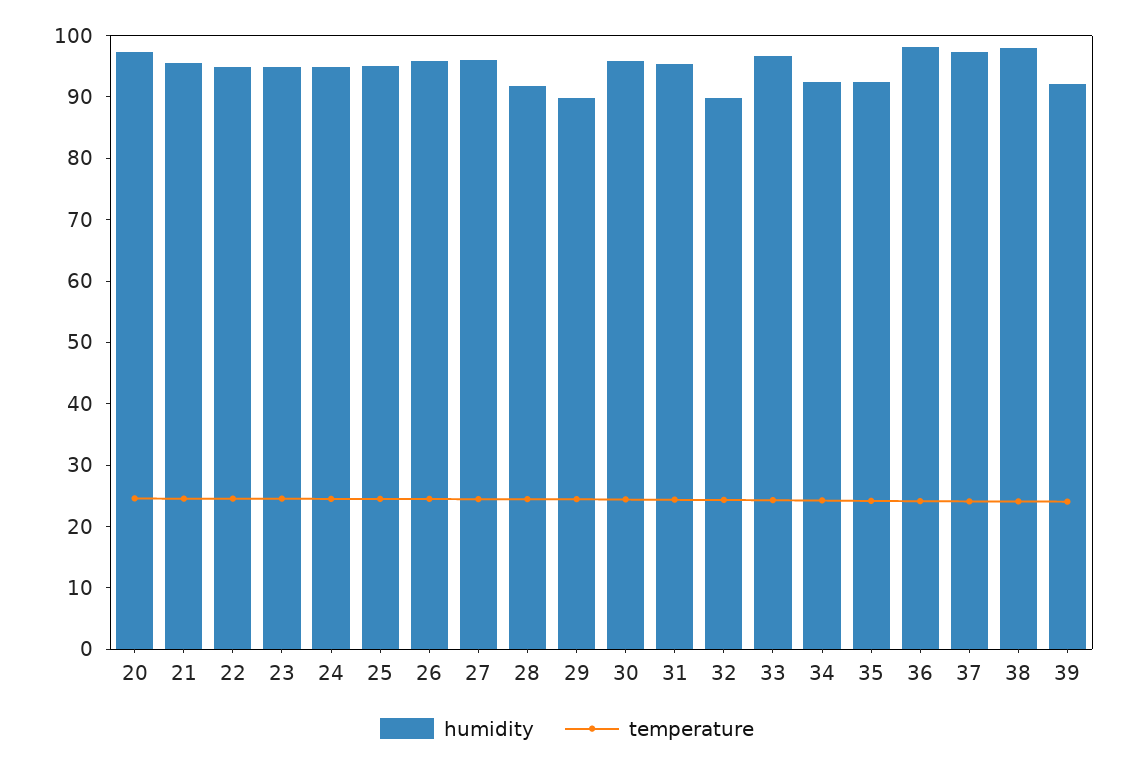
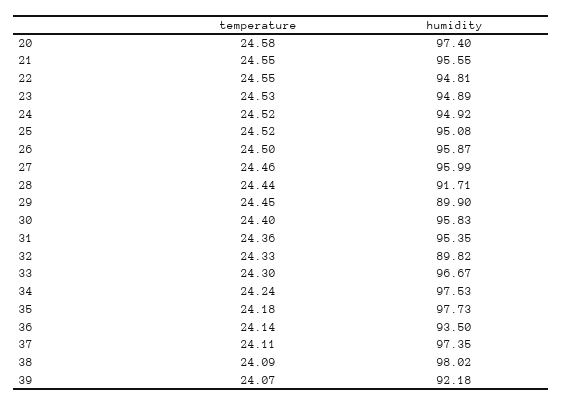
  {
    "humidity": {
      "20": 97.4,
      "21": 95.55,
      "22": 94.81,
      "23": 94.89,
      "24": 94.92,
      "25": 95.08,
      "26": 95.87,
      "27": 95.99,
      "28": 91.71,
      "29": 89.9,
      "30": 95.83,
      "31": 95.35,
      "32": 89.82,
      "33": 96.67,
-     "34": 92,
+     "34": 97.53,
-     "35": 92,
+     "35": 97.73,
-     "36": 98,
+     "36": 93.5,
      "37": 97.35,
      "38": 98.02,
      "39": 92.18
    },
    "temperature": {
      "20": 24.58,
      "21": 24.55,
      "22": 24.55,
      "23": 24.53,
      "24": 24.52,
      "25": 24.52,
      "26": 24.5,
      "27": 24.46,
      "28": 24.44,
      "29": 24.45,
      "30": 24.4,
      "31": 24.36,
      "32": 24.33,
      "33": 24.3,
      "34": 24.24,
      "35": 24.18,
      "36": 24.14,
      "37": 24.11,
      "38": 24.09,
      "39": 24.07
    }
  }

